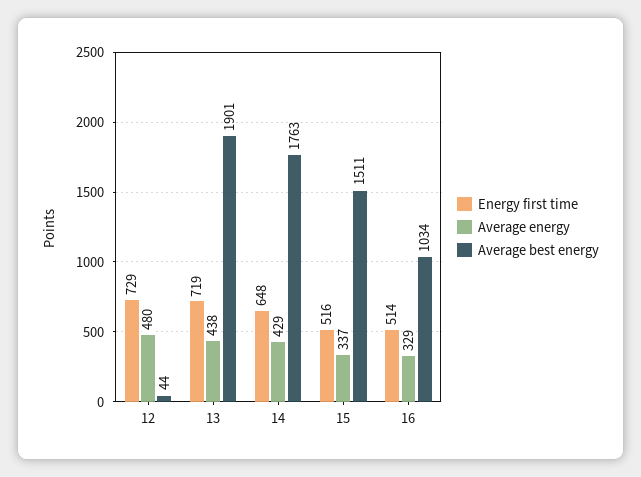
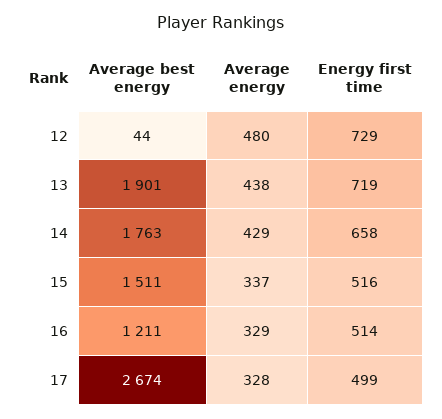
  {
    "Energy first time": {
      "12": 729,
      "13": 719,
-     "14": 648,
+     "14": 658,
      "15": 516,
-     "16": 514
+     "16": 514,
+     "17": 499
    },
    "Average energy": {
      "12": 480,
      "13": 438,
      "14": 429,
      "15": 337,
-     "16": 329
+     "16": 329,
+     "17": 328
    },
    "Average best energy": {
      "12": 44,
      "13": 1901,
      "14": 1763,
      "15": 1511,
-     "16": 1034
+     "16": 1211,
+     "17": 2674
    }
  }

